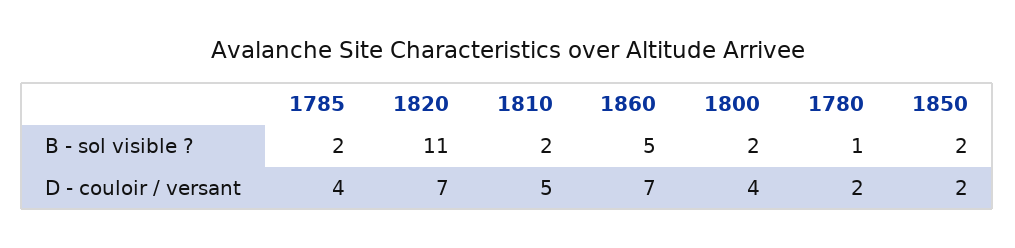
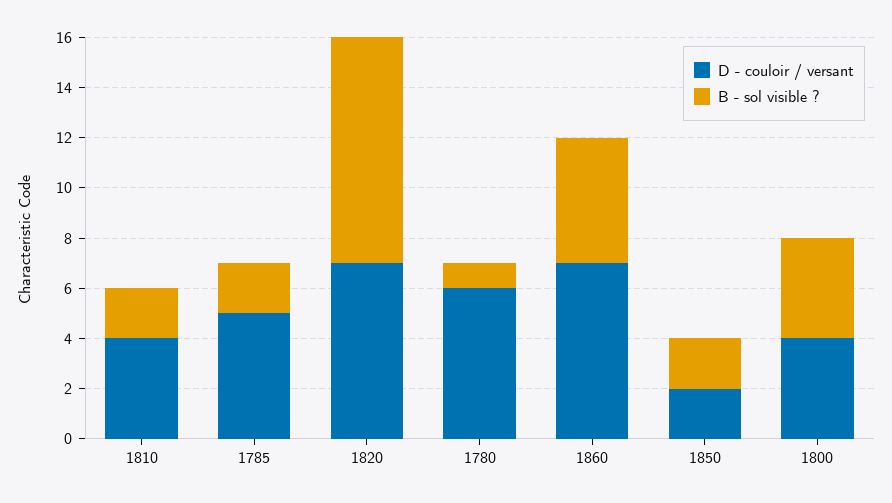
  {
    "B - sol visible ?": {
      "1785": 2,
-     "1820": 11,
+     "1820": 9,
      "1810": 2,
      "1860": 5,
-     "1800": 2,
+     "1800": 4,
      "1780": 1,
      "1850": 2
    },
    "D - couloir / versant": {
-     "1785": 4,
+     "1785": 5,
      "1820": 7,
-     "1810": 5,
+     "1810": 4,
      "1860": 7,
      "1800": 4,
-     "1780": 2,
+     "1780": 6,
      "1850": 2
    }
  }

